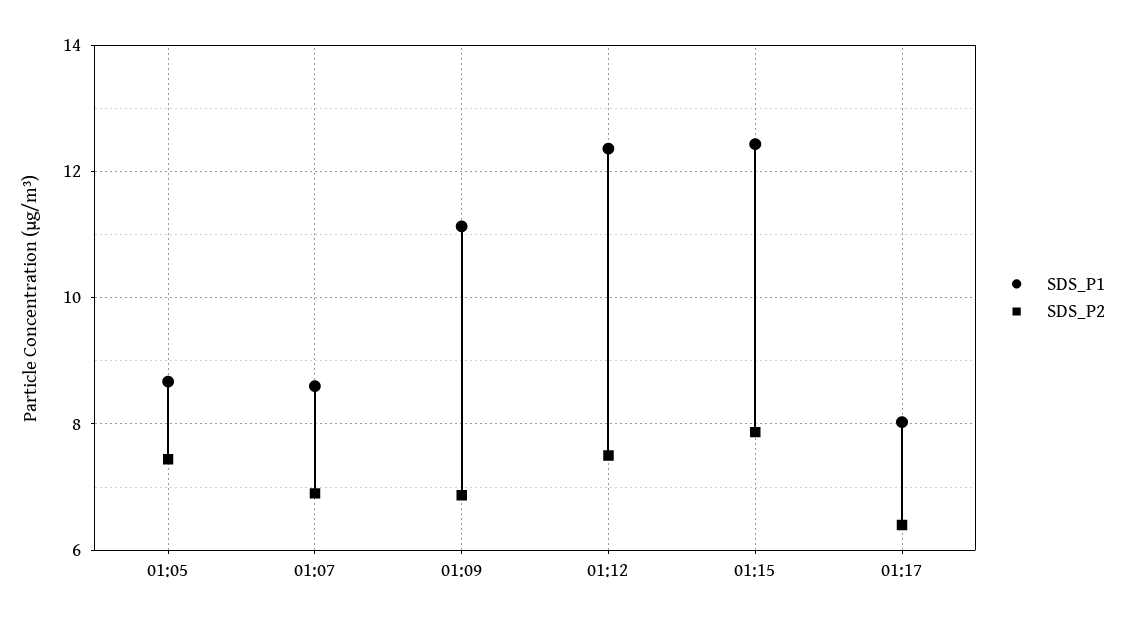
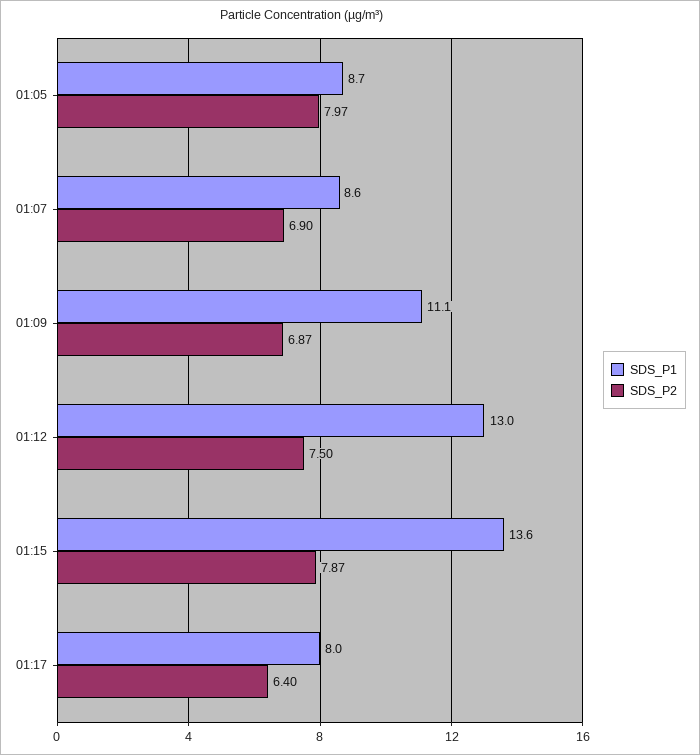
  {
    "SDS_P1": {
      "01:05": 8.7,
      "01:07": 8.6,
      "01:09": 11.1,
-     "01:12": 12.4,
+     "01:12": 13,
-     "01:15": 12.4,
+     "01:15": 13.6,
      "01:17": 8
    },
    "SDS_P2": {
-     "01:05": 7.4,
+     "01:05": 7.97,
      "01:07": 6.9,
      "01:09": 6.87,
      "01:12": 7.5,
      "01:15": 7.87,
      "01:17": 6.4
    }
  }

